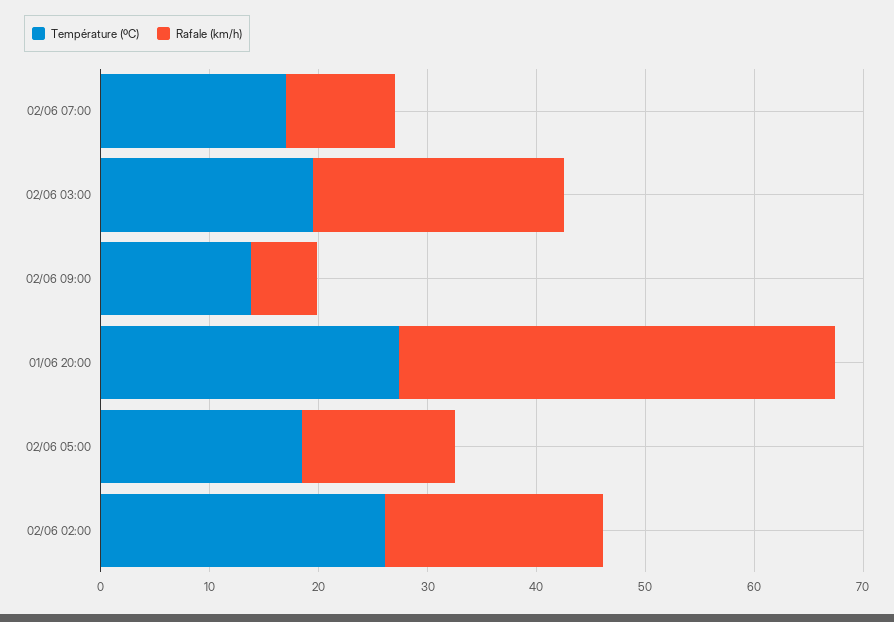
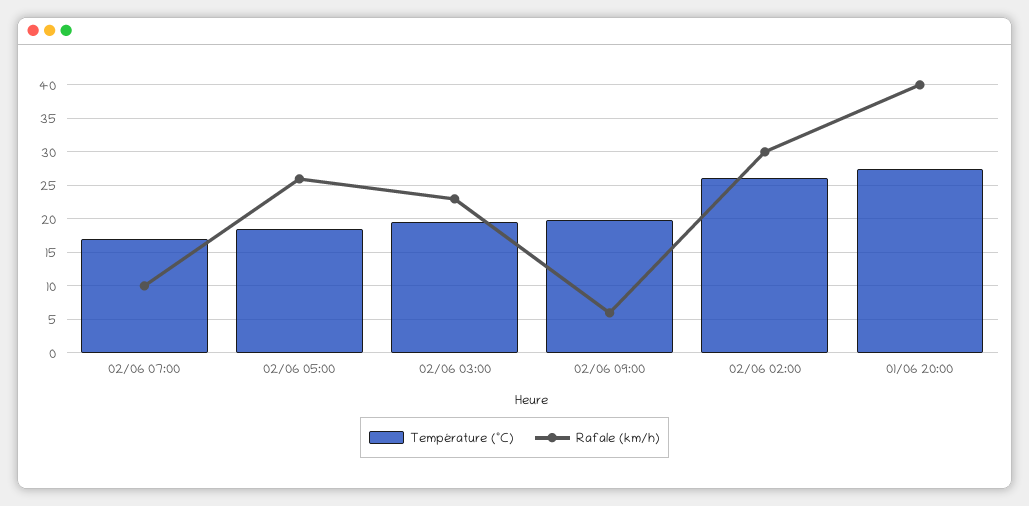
  {
    "Température (ºC)": {
      "02/06 07:00": 17,
      "02/06 03:00": 20,
-     "02/06 09:00": 14,
+     "02/06 09:00": 20,
      "01/06 20:00": 27,
      "02/06 05:00": 19,
      "02/06 02:00": 26
    },
    "Rafale (km/h)": {
      "02/06 07:00": 10,
      "02/06 03:00": 23,
      "02/06 09:00": 6,
      "01/06 20:00": 40,
-     "02/06 05:00": 14,
+     "02/06 05:00": 26,
-     "02/06 02:00": 20
+     "02/06 02:00": 30
    }
  }

